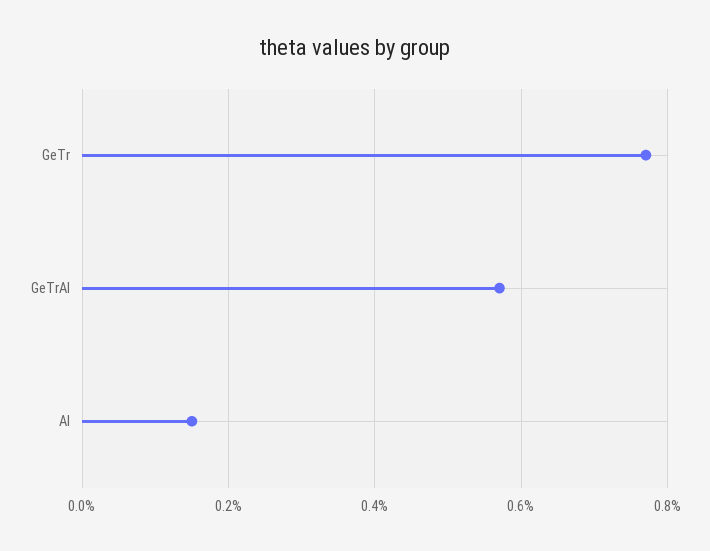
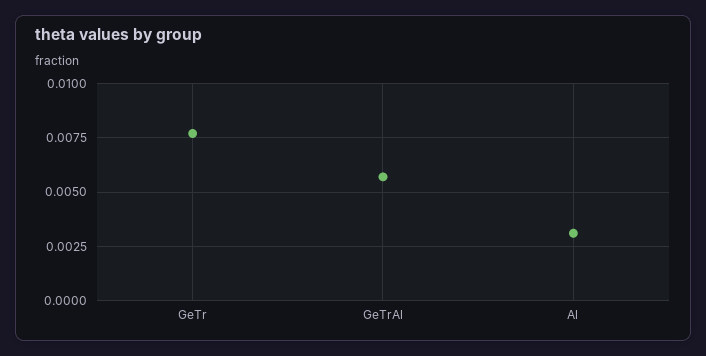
  {
    "GeTr": 0.0075,
    "GeTrAl": 0.0055,
-   "Al": 0.0015
+   "Al": 0.003
  }

